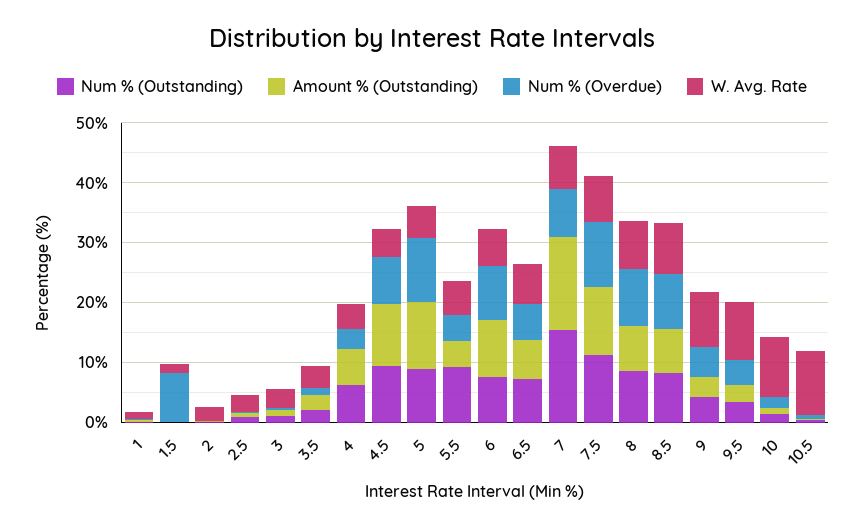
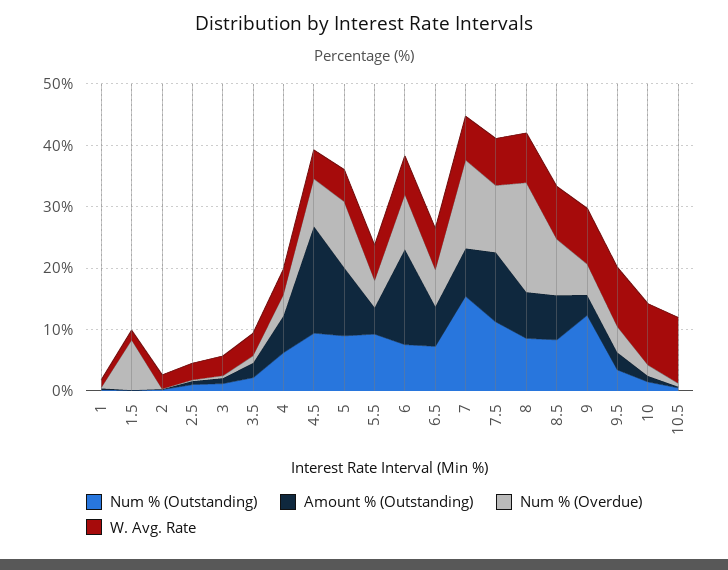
  {
    "Num % (Outstanding)": {
      "1": 0,
      "1.5": 0,
      "2": 0,
      "2.5": 2,
      "3": 2,
      "3.5": 2,
      "4": 6,
      "4.5": 10,
      "5": 8,
      "5.5": 10,
      "6": 8,
      "6.5": 8,
      "7": 16,
      "7.5": 12,
      "8": 8,
      "8.5": 8,
-     "9": 4,
+     "9": 12,
      "9.5": 4,
      "10": 2,
      "10.5": 0
    },
    "Amount % (Outstanding)": {
      "1": 0,
      "1.5": 0,
      "2": 0,
      "2.5": 0,
      "3": 0,
      "3.5": 2,
      "4": 6,
-     "4.5": 10,
+     "4.5": 18,
      "5": 12,
      "5.5": 4,
-     "6": 10,
+     "6": 16,
      "6.5": 6,
-     "7": 16,
+     "7": 8,
      "7.5": 12,
      "8": 8,
      "8.5": 8,
      "9": 4,
      "9.5": 2,
      "10": 0,
      "10.5": 0
    },
    "Num % (Overdue)": {
      "1": 0,
      "1.5": 8,
      "2": 0,
      "2.5": 0,
      "3": 0,
      "3.5": 2,
      "4": 4,
      "4.5": 8,
      "5": 10,
      "5.5": 4,
      "6": 8,
      "6.5": 6,
-     "7": 8,
+     "7": 14,
      "7.5": 10,
-     "8": 10,
+     "8": 18,
      "8.5": 10,
      "9": 6,
      "9.5": 4,
      "10": 2,
      "10.5": 0
    },
    "W. Avg. Rate": {
      "1": 2,
      "1.5": 2,
      "2": 2,
      "2.5": 2,
      "3": 4,
      "3.5": 4,
      "4": 4,
      "4.5": 4,
      "5": 6,
      "5.5": 6,
      "6": 6,
      "6.5": 6,
      "7": 8,
      "7.5": 8,
      "8": 8,
      "8.5": 8,
      "9": 10,
      "9.5": 10,
      "10": 10,
      "10.5": 10
    }
  }

